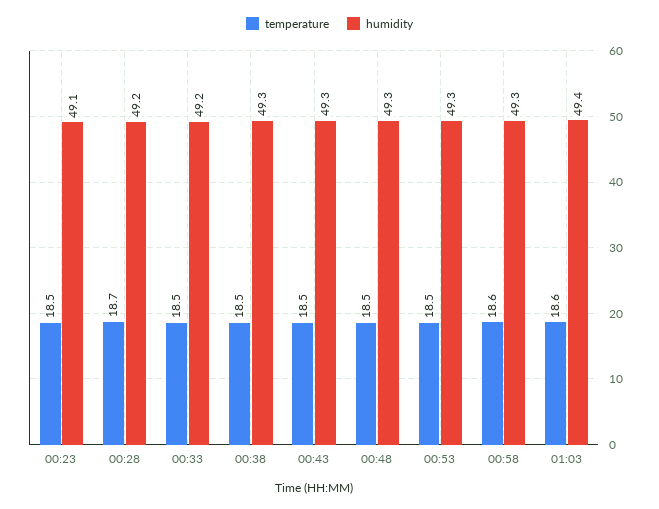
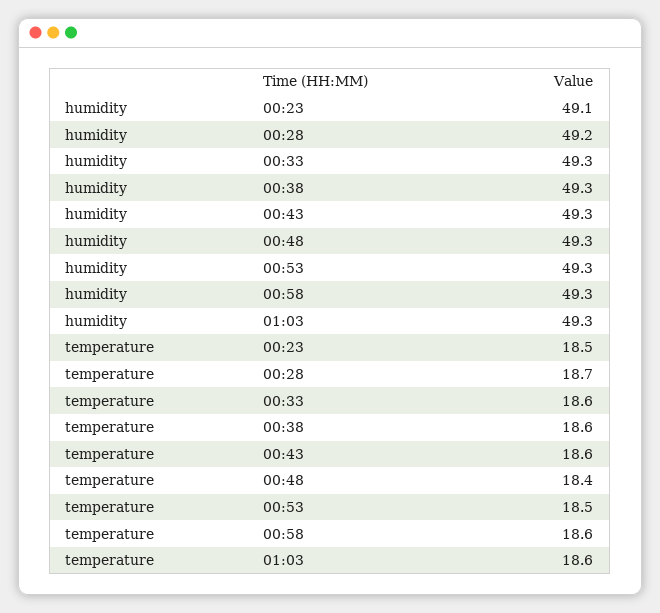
  {
    "temperature": {
      "00:23": 18.5,
      "00:28": 18.7,
-     "00:33": 18.5,
+     "00:33": 18.6,
-     "00:38": 18.5,
+     "00:38": 18.6,
-     "00:43": 18.5,
+     "00:43": 18.6,
-     "00:48": 18.5,
+     "00:48": 18.4,
      "00:53": 18.5,
      "00:58": 18.6,
      "01:03": 18.6
    },
    "humidity": {
      "00:23": 49.1,
      "00:28": 49.2,
-     "00:33": 49.2,
+     "00:33": 49.3,
      "00:38": 49.3,
      "00:43": 49.3,
      "00:48": 49.3,
      "00:53": 49.3,
      "00:58": 49.3,
-     "01:03": 49.4
+     "01:03": 49.3
    }
  }

